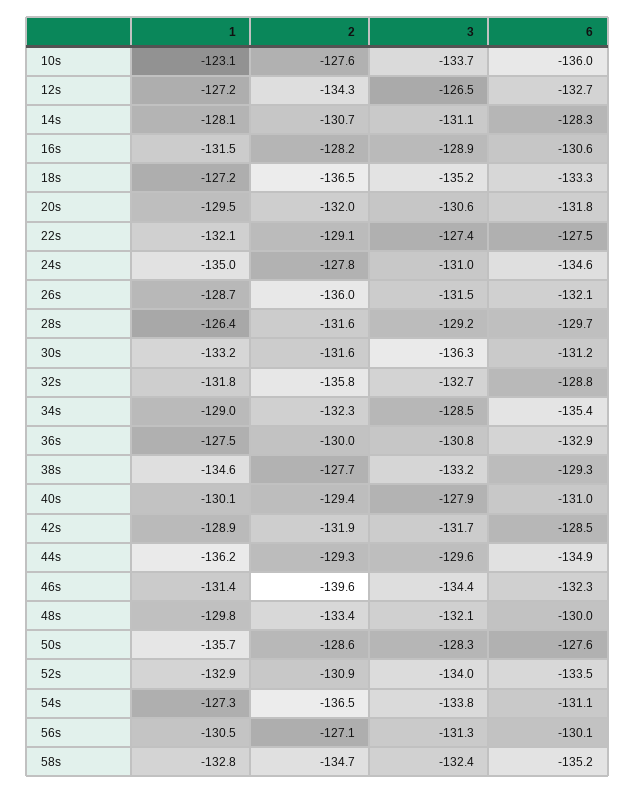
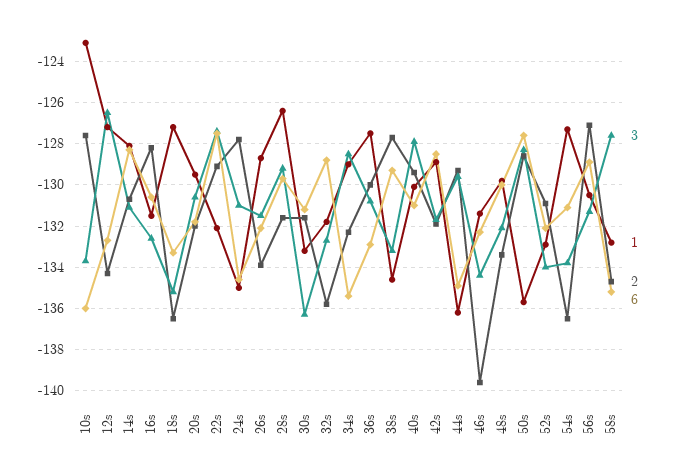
  {
    "1": {
      "10s": -123.1,
      "12s": -127.2,
      "14s": -128.1,
      "16s": -131.5,
      "18s": -127.2,
      "20s": -129.5,
      "22s": -132.1,
      "24s": -135,
      "26s": -128.7,
      "28s": -126.4,
      "30s": -133.2,
      "32s": -131.8,
      "34s": -129,
      "36s": -127.5,
      "38s": -134.6,
      "40s": -130.1,
      "42s": -128.9,
      "44s": -136.2,
      "46s": -131.4,
      "48s": -129.8,
      "50s": -135.7,
      "52s": -132.9,
      "54s": -127.3,
      "56s": -130.5,
      "58s": -132.8
    },
    "2": {
      "10s": -127.6,
      "12s": -134.3,
      "14s": -130.7,
      "16s": -128.2,
      "18s": -136.5,
      "20s": -132,
      "22s": -129.1,
      "24s": -127.8,
-     "26s": -136,
+     "26s": -134,
      "28s": -131.6,
      "30s": -131.6,
      "32s": -135.8,
      "34s": -132.3,
      "36s": -130,
      "38s": -127.7,
      "40s": -129.4,
      "42s": -131.9,
      "44s": -129.3,
      "46s": -139.6,
      "48s": -133.4,
      "50s": -128.6,
      "52s": -130.9,
      "54s": -136.5,
      "56s": -127.1,
      "58s": -134.7
    },
    "3": {
      "10s": -133.7,
      "12s": -126.5,
      "14s": -131.1,
-     "16s": -128.9,
+     "16s": -132.5,
      "18s": -135.2,
      "20s": -130.6,
      "22s": -127.4,
      "24s": -131,
      "26s": -131.5,
      "28s": -129.2,
      "30s": -136.3,
      "32s": -132.7,
      "34s": -128.5,
      "36s": -130.8,
      "38s": -133.2,
      "40s": -127.9,
      "42s": -131.7,
      "44s": -129.6,
      "46s": -134.4,
      "48s": -132.1,
      "50s": -128.3,
      "52s": -134,
      "54s": -133.8,
      "56s": -131.3,
-     "58s": -132.4
+     "58s": -127.5
    },
    "6": {
      "10s": -136,
      "12s": -132.7,
      "14s": -128.3,
      "16s": -130.6,
      "18s": -133.3,
      "20s": -131.8,
      "22s": -127.5,
      "24s": -134.6,
      "26s": -132.1,
      "28s": -129.7,
      "30s": -131.2,
      "32s": -128.8,
      "34s": -135.4,
      "36s": -132.9,
      "38s": -129.3,
      "40s": -131,
      "42s": -128.5,
      "44s": -134.9,
      "46s": -132.3,
      "48s": -130,
      "50s": -127.6,
-     "52s": -133.5,
+     "52s": -132,
      "54s": -131.1,
-     "56s": -130.1,
+     "56s": -129,
      "58s": -135.2
    }
  }

